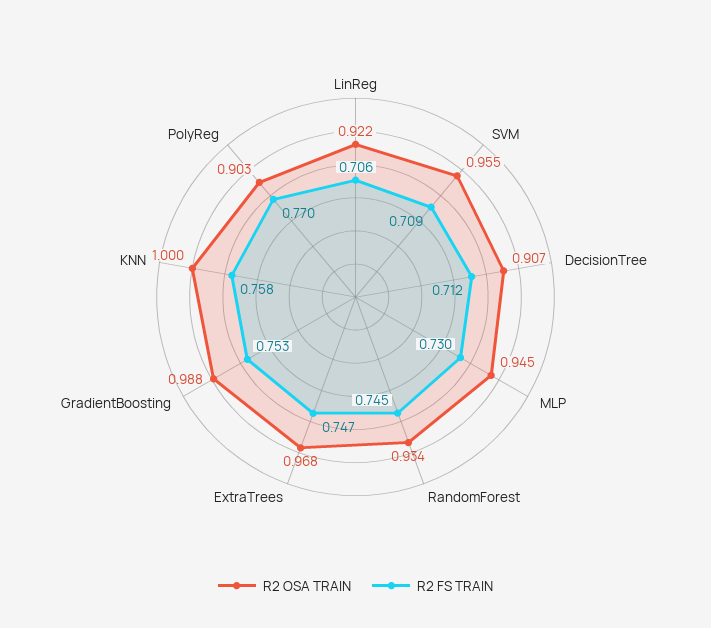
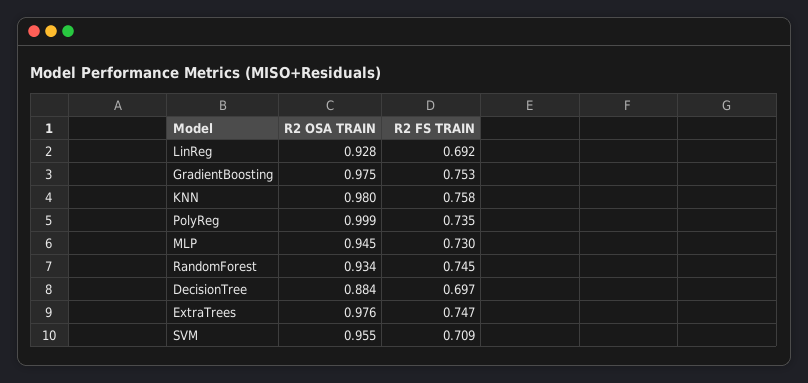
  {
    "R2 OSA TRAIN": {
-     "LinReg": 0.922,
+     "LinReg": 0.928,
      "SVM": 0.955,
-     "DecisionTree": 0.907,
+     "DecisionTree": 0.884,
      "MLP": 0.945,
      "RandomForest": 0.934,
-     "ExtraTrees": 0.968,
+     "ExtraTrees": 0.976,
-     "GradientBoosting": 0.988,
+     "GradientBoosting": 0.975,
-     "KNN": 1,
+     "KNN": 0.98,
-     "PolyReg": 0.903
+     "PolyReg": 0.999
    },
    "R2 FS TRAIN": {
-     "LinReg": 0.706,
+     "LinReg": 0.692,
      "SVM": 0.709,
-     "DecisionTree": 0.712,
+     "DecisionTree": 0.697,
      "MLP": 0.73,
      "RandomForest": 0.745,
      "ExtraTrees": 0.747,
      "GradientBoosting": 0.753,
      "KNN": 0.758,
-     "PolyReg": 0.77
+     "PolyReg": 0.735
    }
  }

